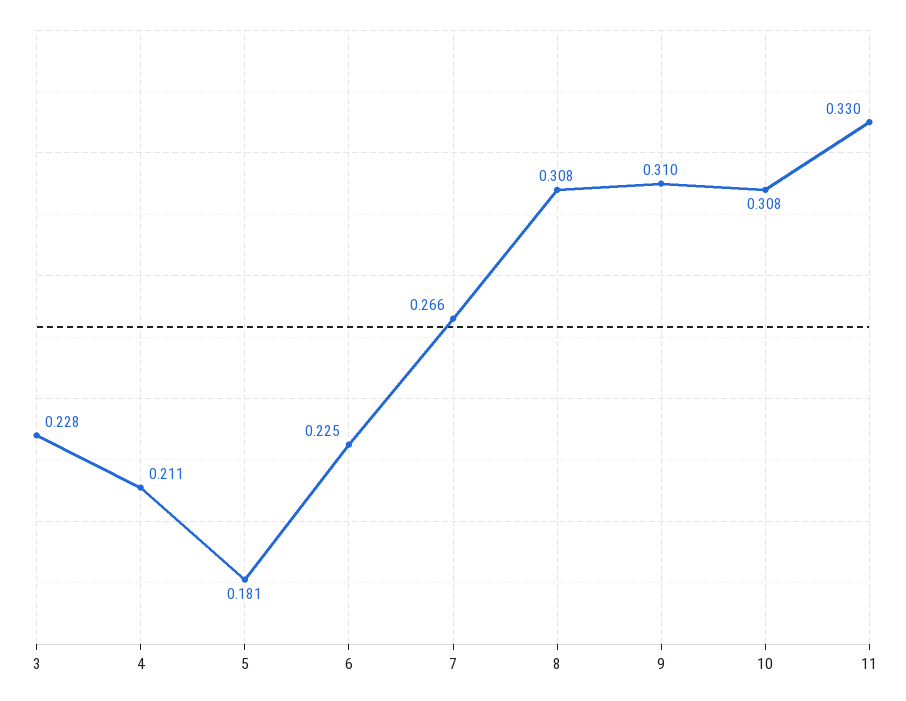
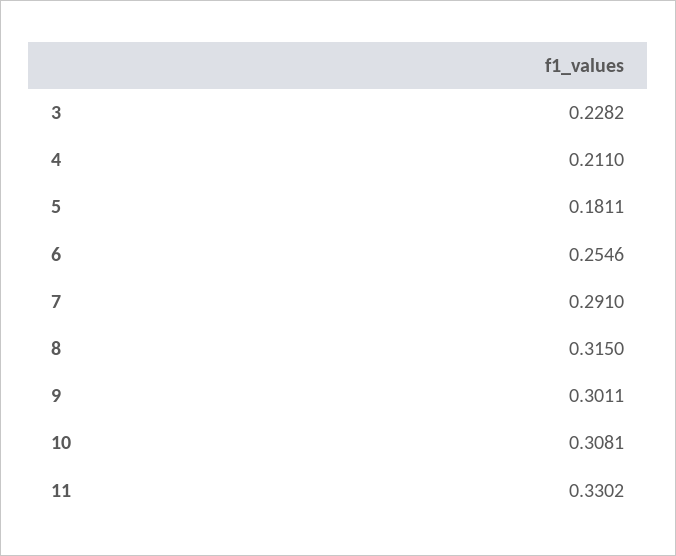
  {
    "3": 0.2282,
    "4": 0.211,
    "5": 0.1811,
-   "6": 0.225,
+   "6": 0.2546,
-   "7": 0.266,
+   "7": 0.291,
-   "8": 0.308,
+   "8": 0.315,
-   "9": 0.31,
+   "9": 0.3011,
    "10": 0.3081,
    "11": 0.3302
  }

